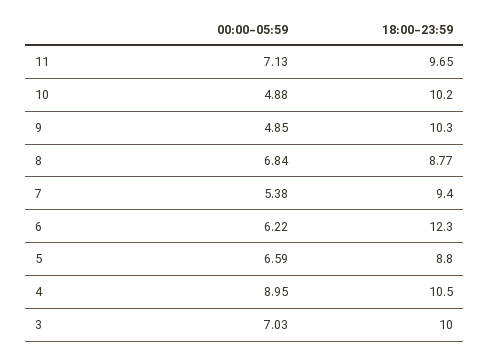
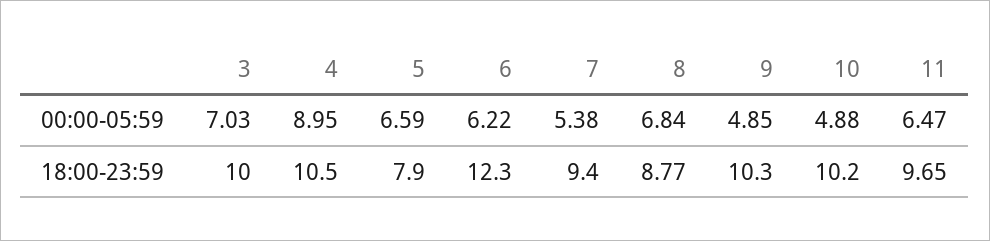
  {
    "00:00-05:59": {
-     "11": 7.13,
+     "11": 6.47,
      "10": 4.88,
      "9": 4.85,
      "8": 6.84,
      "7": 5.38,
      "6": 6.22,
      "5": 6.59,
      "4": 8.95,
      "3": 7.03
    },
    "18:00-23:59": {
      "11": 9.65,
      "10": 10.2,
      "9": 10.3,
      "8": 8.77,
      "7": 9.4,
      "6": 12.3,
-     "5": 8.8,
+     "5": 7.9,
      "4": 10.5,
      "3": 10
    }
  }

